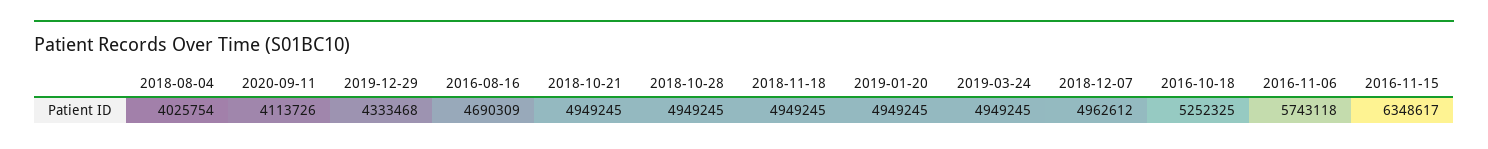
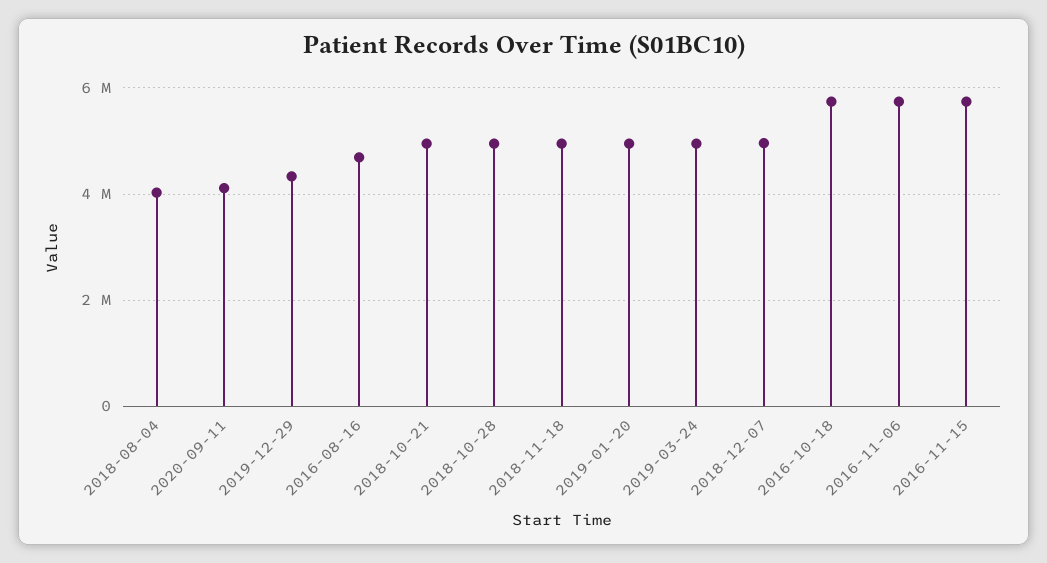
  {
    "2018-08-04": 4025754,
    "2020-09-11": 4113726,
    "2019-12-29": 4333468,
    "2016-08-16": 4690309,
    "2018-10-21": 4949245,
    "2018-10-28": 4949245,
    "2018-11-18": 4949245,
    "2019-01-20": 4949245,
    "2019-03-24": 4949245,
    "2018-12-07": 4962612,
-   "2016-10-18": 5252325,
+   "2016-10-18": 5800000,
    "2016-11-06": 5743118,
-   "2016-11-15": 6348617
+   "2016-11-15": 5800000
  }

